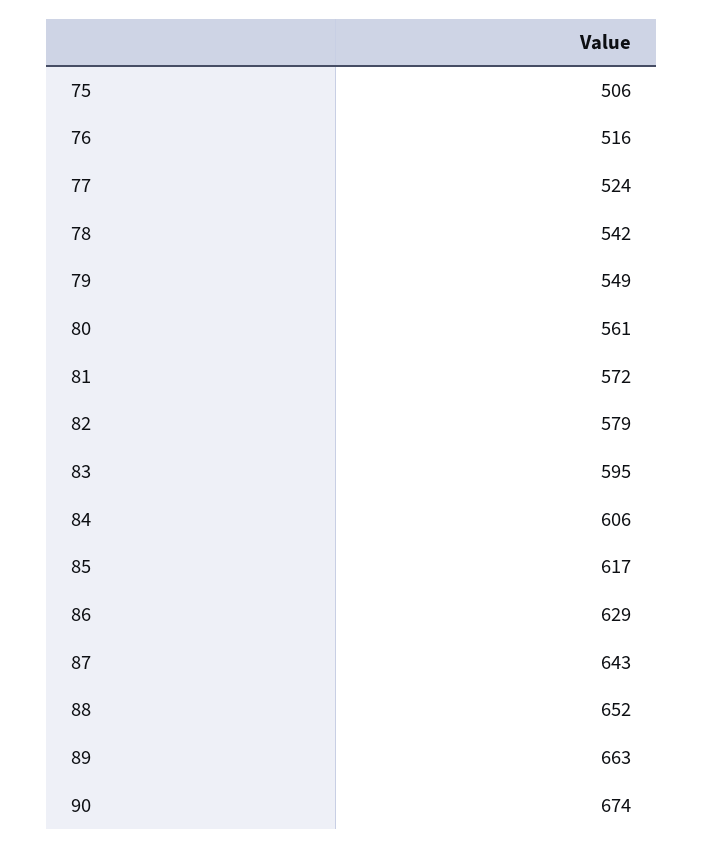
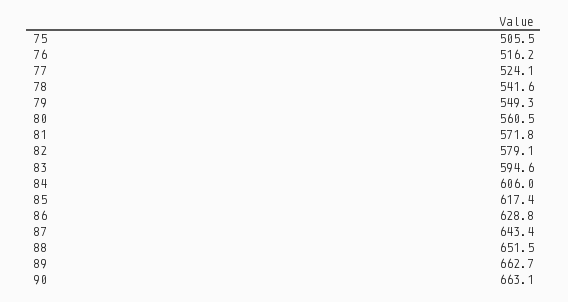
  {
    "75": 505.5,
    "76": 516.2,
    "77": 524.1,
    "78": 541.6,
    "79": 549.3,
    "80": 560.5,
    "81": 571.8,
    "82": 579.1,
    "83": 594.6,
    "84": 606,
    "85": 617.4,
    "86": 628.8,
    "87": 643.4,
    "88": 651.5,
    "89": 662.7,
-   "90": 674
+   "90": 663.1
  }

